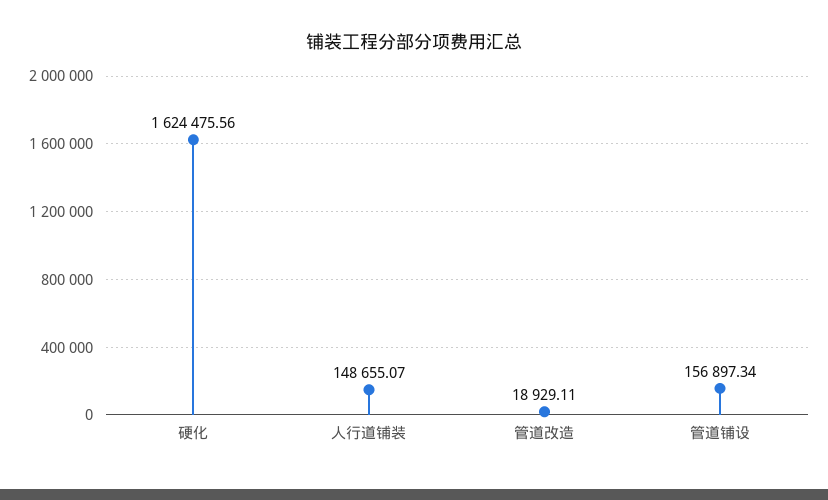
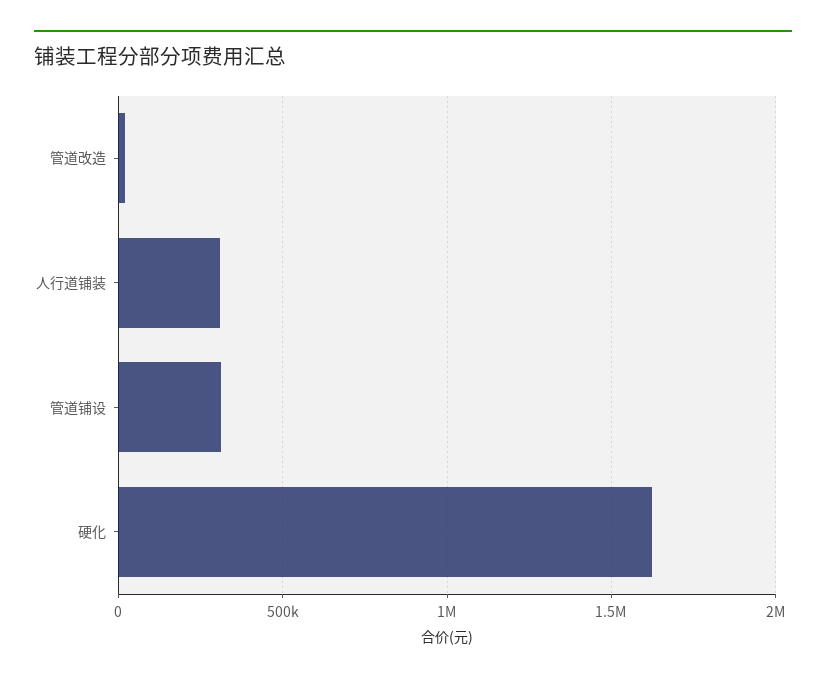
  {
    "硬化": 1624475.56,
-   "人行道铺装": 148655.07,
+   "人行道铺装": 300000,
    "管道改造": 18929.11,
-   "管道铺设": 156897.34
+   "管道铺设": 300000
  }

